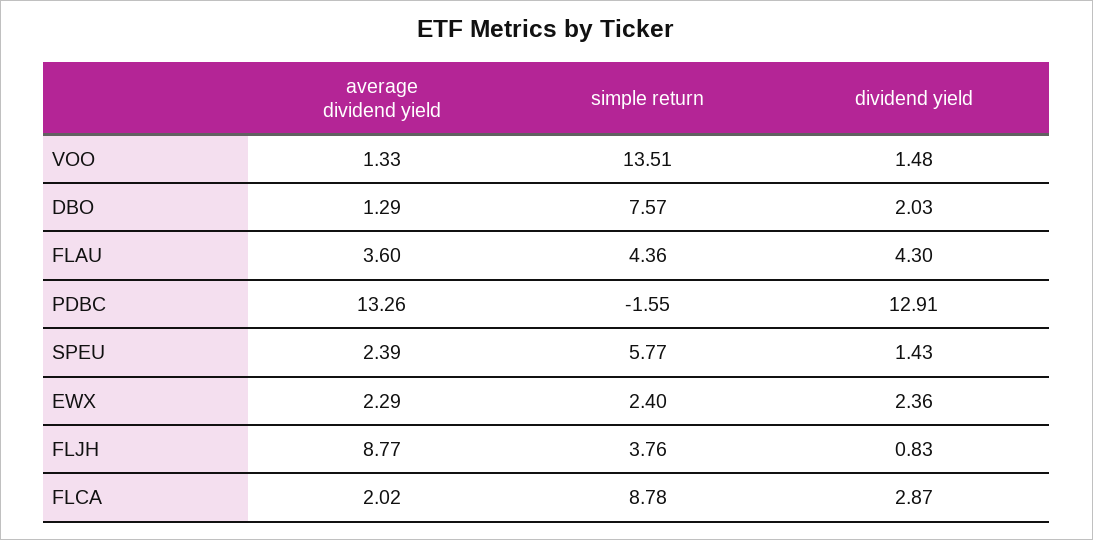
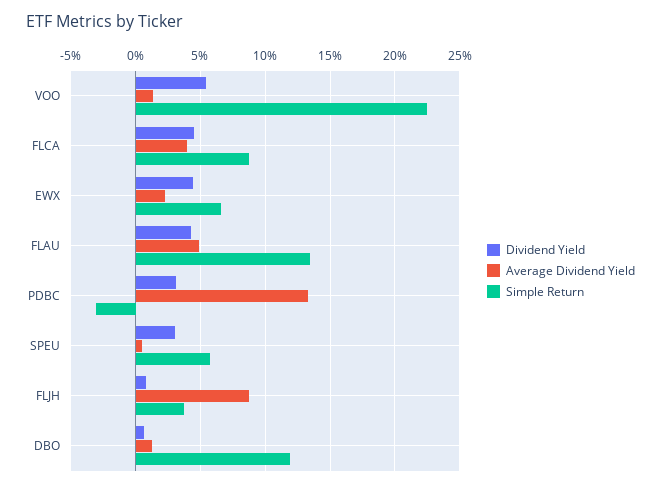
  {
    "average dividend yield": {
      "VOO": 1.33,
      "DBO": 1.29,
-     "FLAU": 3.6,
+     "FLAU": 5,
      "PDBC": 13.26,
-     "SPEU": 2.39,
+     "SPEU": 0.5,
      "EWX": 2.29,
      "FLJH": 8.77,
-     "FLCA": 2.02
+     "FLCA": 4
    },
    "simple return": {
-     "VOO": 13.51,
+     "VOO": 22.5,
-     "DBO": 7.57,
+     "DBO": 12,
-     "FLAU": 4.36,
+     "FLAU": 13.5,
-     "PDBC": -1.55,
+     "PDBC": -3,
      "SPEU": 5.77,
-     "EWX": 2.4,
+     "EWX": 6.5,
      "FLJH": 3.76,
      "FLCA": 8.78
    },
    "dividend yield": {
-     "VOO": 1.48,
+     "VOO": 5.5,
-     "DBO": 2.03,
+     "DBO": 0.5,
      "FLAU": 4.3,
-     "PDBC": 12.91,
+     "PDBC": 3,
-     "SPEU": 1.43,
+     "SPEU": 3,
-     "EWX": 2.36,
+     "EWX": 4.5,
      "FLJH": 0.83,
-     "FLCA": 2.87
+     "FLCA": 4.5
    }
  }

